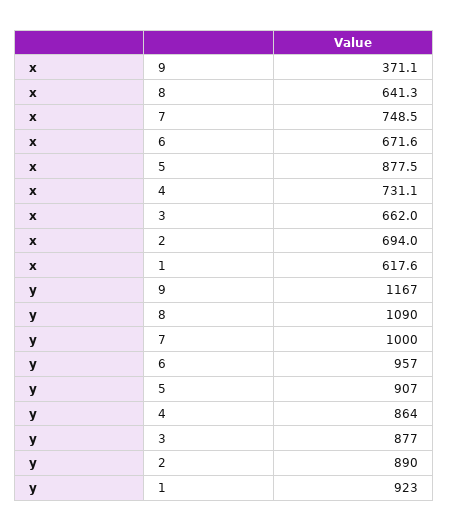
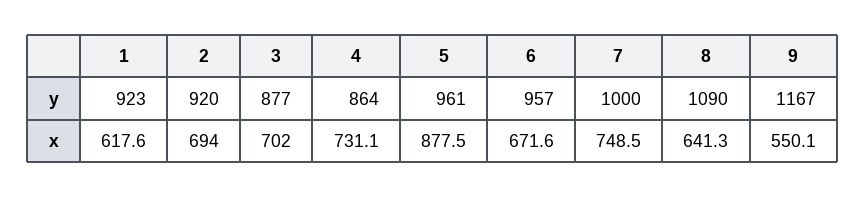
  {
    "x": {
-     "9": 371.1,
+     "9": 550.1,
      "8": 641.3,
      "7": 748.5,
      "6": 671.6,
      "5": 877.5,
      "4": 731.1,
-     "3": 662,
+     "3": 702,
      "2": 694,
      "1": 617.6
    },
    "y": {
      "9": 1167,
      "8": 1090,
      "7": 1000,
      "6": 957,
-     "5": 907,
+     "5": 961,
      "4": 864,
      "3": 877,
-     "2": 890,
+     "2": 920,
      "1": 923
    }
  }

